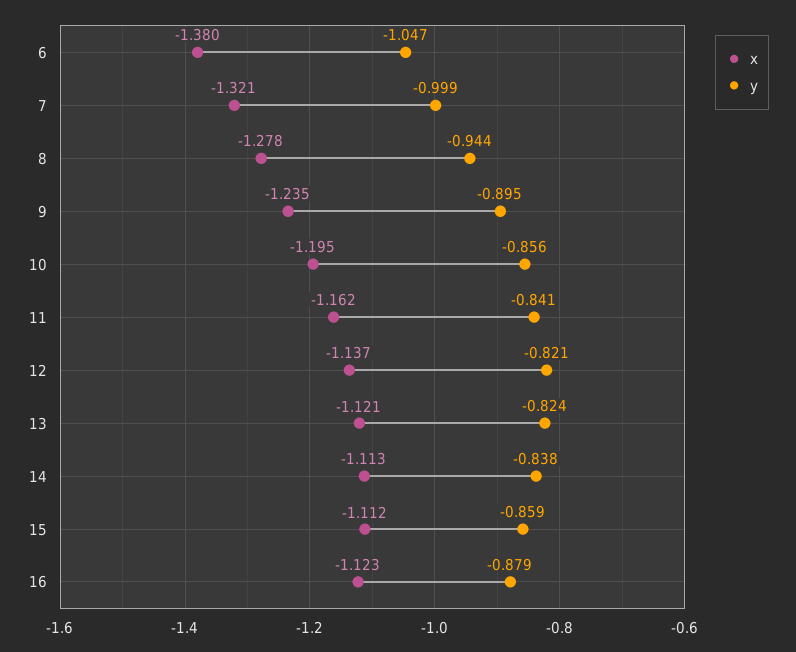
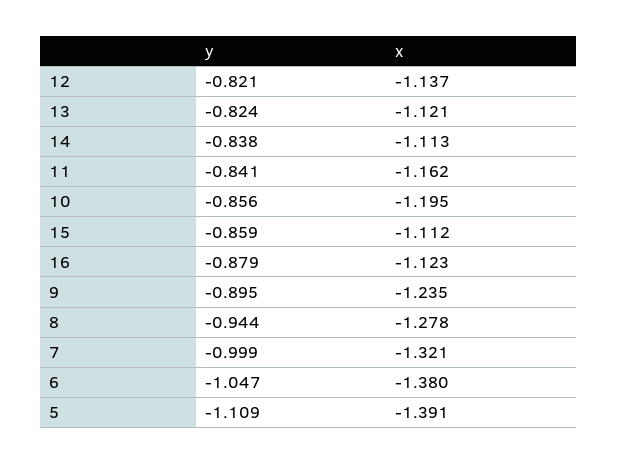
  {
    "x": {
      "6": -1.38,
      "7": -1.321,
      "8": -1.278,
      "9": -1.235,
      "10": -1.195,
      "11": -1.162,
      "12": -1.137,
      "13": -1.121,
      "14": -1.113,
      "15": -1.112,
-     "16": -1.123
+     "16": -1.123,
+     "5": -1.391
    },
    "y": {
      "6": -1.047,
      "7": -0.999,
      "8": -0.944,
      "9": -0.895,
      "10": -0.856,
      "11": -0.841,
      "12": -0.821,
      "13": -0.824,
      "14": -0.838,
      "15": -0.859,
-     "16": -0.879
+     "16": -0.879,
+     "5": -1.109
    }
  }

